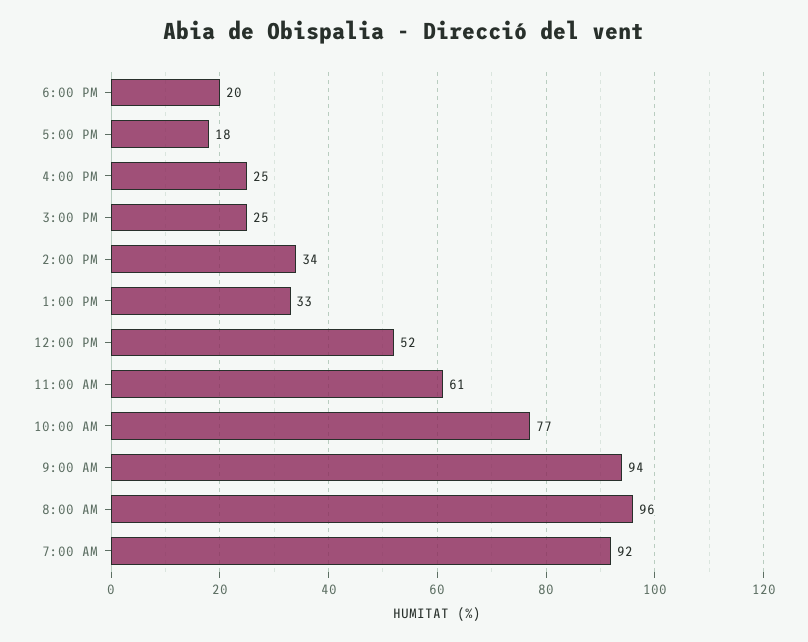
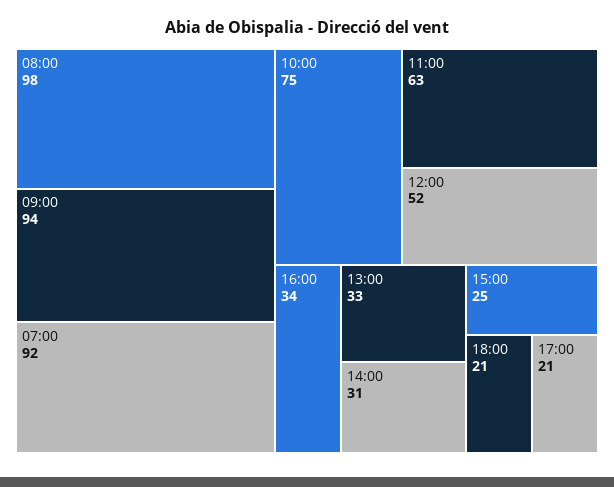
  {
-   "6:00 PM": 20,
+   "6:00 PM": 21,
-   "5:00 PM": 18,
+   "5:00 PM": 21,
-   "4:00 PM": 25,
+   "4:00 PM": 34,
    "3:00 PM": 25,
-   "2:00 PM": 34,
+   "2:00 PM": 31,
    "1:00 PM": 33,
    "12:00 PM": 52,
-   "11:00 AM": 61,
+   "11:00 AM": 63,
-   "10:00 AM": 77,
+   "10:00 AM": 75,
    "9:00 AM": 94,
-   "8:00 AM": 96,
+   "8:00 AM": 98,
    "7:00 AM": 92
  }

